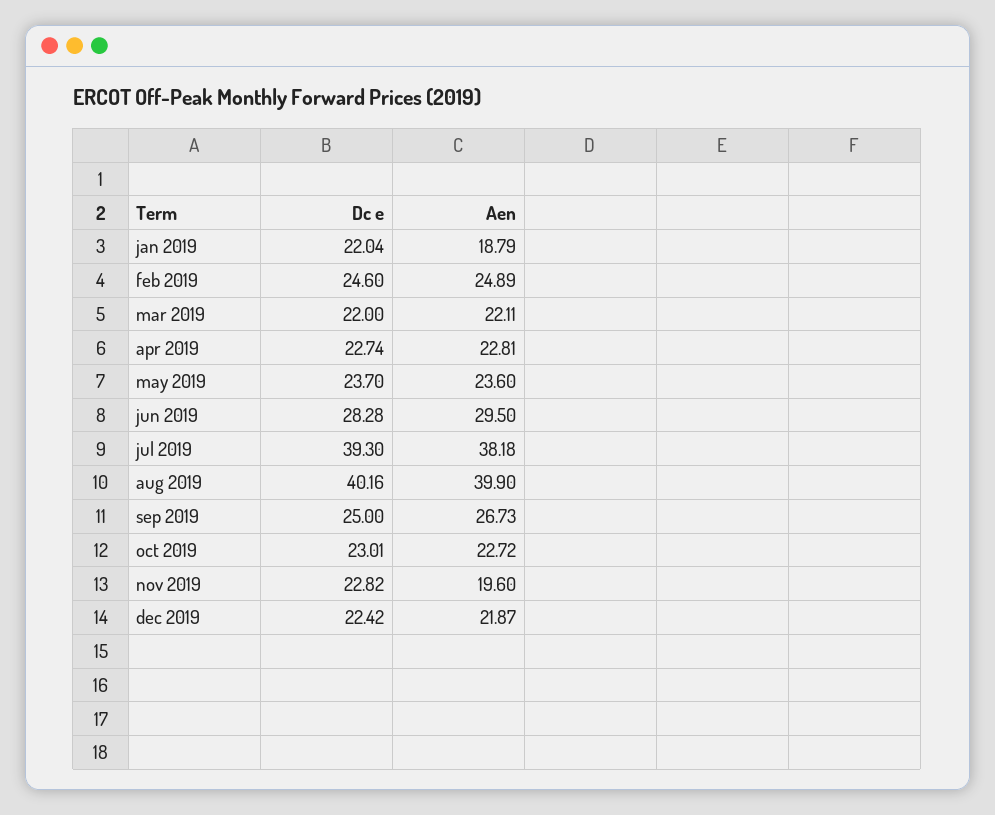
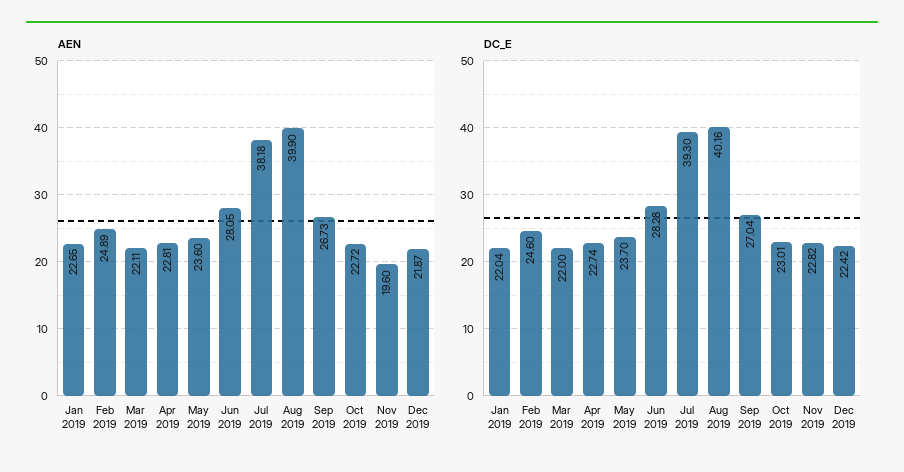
  {
    "Dc e": {
      "jan 2019": 22.04,
      "feb 2019": 24.6,
      "mar 2019": 22,
      "apr 2019": 22.74,
      "may 2019": 23.7,
      "jun 2019": 28.28,
      "jul 2019": 39.3,
      "aug 2019": 40.16,
-     "sep 2019": 25,
+     "sep 2019": 27.04,
      "oct 2019": 23.01,
      "nov 2019": 22.82,
      "dec 2019": 22.42
    },
    "Aen": {
-     "jan 2019": 18.79,
+     "jan 2019": 22.65,
      "feb 2019": 24.89,
      "mar 2019": 22.11,
      "apr 2019": 22.81,
      "may 2019": 23.6,
-     "jun 2019": 29.5,
+     "jun 2019": 28.05,
      "jul 2019": 38.18,
      "aug 2019": 39.9,
      "sep 2019": 26.73,
      "oct 2019": 22.72,
      "nov 2019": 19.6,
      "dec 2019": 21.87
    }
  }

